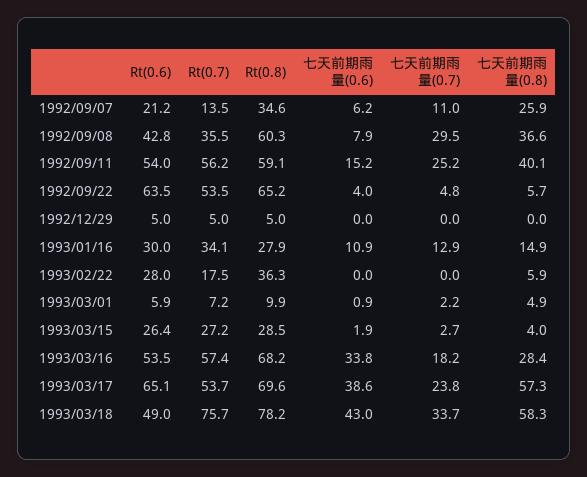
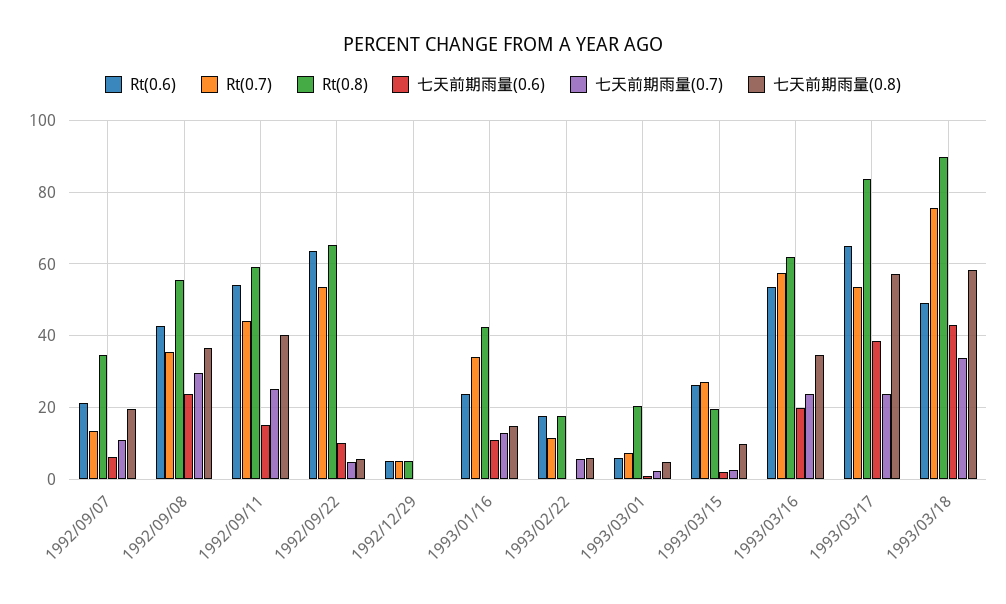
  {
    "Rt(0.6)": {
      "1992/09/07": 21.2,
      "1992/09/08": 42.8,
      "1992/09/11": 54,
      "1992/09/22": 63.5,
      "1992/12/29": 5,
-     "1993/01/16": 30,
+     "1993/01/16": 24,
-     "1993/02/22": 28,
+     "1993/02/22": 18,
      "1993/03/01": 5.9,
      "1993/03/15": 26.4,
      "1993/03/16": 53.5,
      "1993/03/17": 65.1,
      "1993/03/18": 49
    },
    "Rt(0.7)": {
      "1992/09/07": 13.5,
      "1992/09/08": 35.5,
-     "1992/09/11": 56.2,
+     "1992/09/11": 44,
      "1992/09/22": 53.5,
      "1992/12/29": 5,
      "1993/01/16": 34.1,
-     "1993/02/22": 17.5,
+     "1993/02/22": 12,
      "1993/03/01": 7.2,
      "1993/03/15": 27.2,
      "1993/03/16": 57.4,
      "1993/03/17": 53.7,
      "1993/03/18": 75.7
    },
    "Rt(0.8)": {
      "1992/09/07": 34.6,
-     "1992/09/08": 60.3,
+     "1992/09/08": 56,
      "1992/09/11": 59.1,
      "1992/09/22": 65.2,
      "1992/12/29": 5,
-     "1993/01/16": 27.9,
+     "1993/01/16": 42,
-     "1993/02/22": 36.3,
+     "1993/02/22": 18,
-     "1993/03/01": 9.9,
+     "1993/03/01": 20,
-     "1993/03/15": 28.5,
+     "1993/03/15": 20,
-     "1993/03/16": 68.2,
+     "1993/03/16": 62,
-     "1993/03/17": 69.6,
+     "1993/03/17": 84,
-     "1993/03/18": 78.2
+     "1993/03/18": 90
    },
    "七天前期雨量(0.6)": {
      "1992/09/07": 6.2,
-     "1992/09/08": 7.9,
+     "1992/09/08": 24,
      "1992/09/11": 15.2,
-     "1992/09/22": 4,
+     "1992/09/22": 10,
      "1992/12/29": 0,
      "1993/01/16": 10.9,
      "1993/02/22": 0,
      "1993/03/01": 0.9,
      "1993/03/15": 1.9,
-     "1993/03/16": 33.8,
+     "1993/03/16": 20,
      "1993/03/17": 38.6,
      "1993/03/18": 43
    },
    "七天前期雨量(0.7)": {
      "1992/09/07": 11,
      "1992/09/08": 29.5,
      "1992/09/11": 25.2,
      "1992/09/22": 4.8,
      "1992/12/29": 0,
      "1993/01/16": 12.9,
-     "1993/02/22": 0,
+     "1993/02/22": 6,
      "1993/03/01": 2.2,
      "1993/03/15": 2.7,
-     "1993/03/16": 18.2,
+     "1993/03/16": 24,
      "1993/03/17": 23.8,
      "1993/03/18": 33.7
    },
    "七天前期雨量(0.8)": {
-     "1992/09/07": 25.9,
+     "1992/09/07": 20,
      "1992/09/08": 36.6,
      "1992/09/11": 40.1,
      "1992/09/22": 5.7,
      "1992/12/29": 0,
      "1993/01/16": 14.9,
      "1993/02/22": 5.9,
      "1993/03/01": 4.9,
-     "1993/03/15": 4,
+     "1993/03/15": 10,
-     "1993/03/16": 28.4,
+     "1993/03/16": 34,
      "1993/03/17": 57.3,
      "1993/03/18": 58.3
    }
  }

